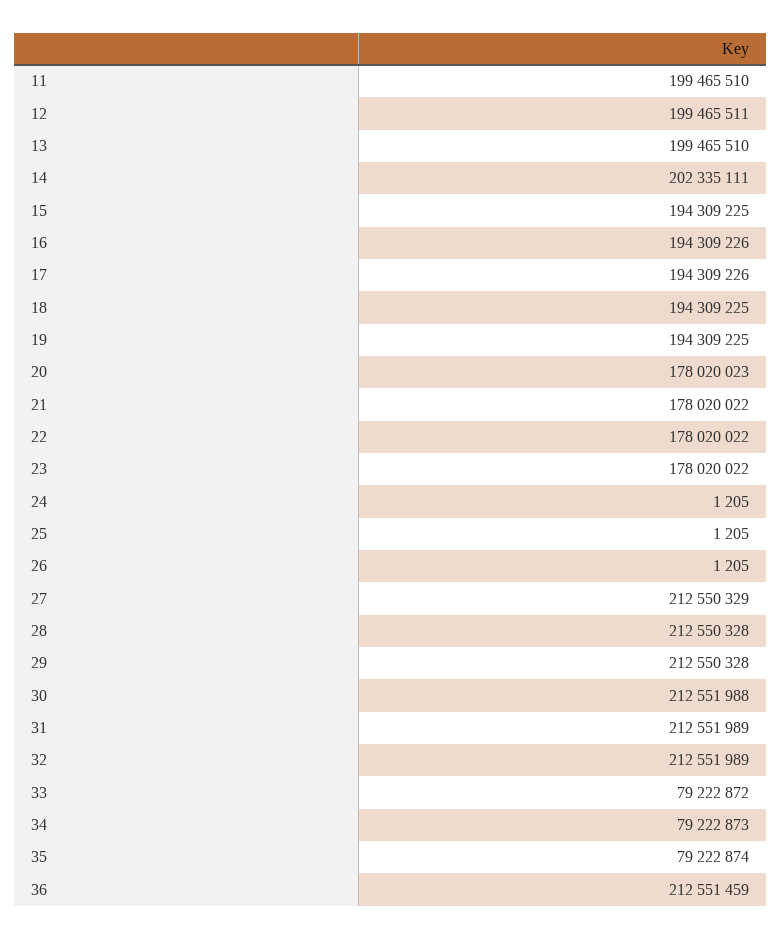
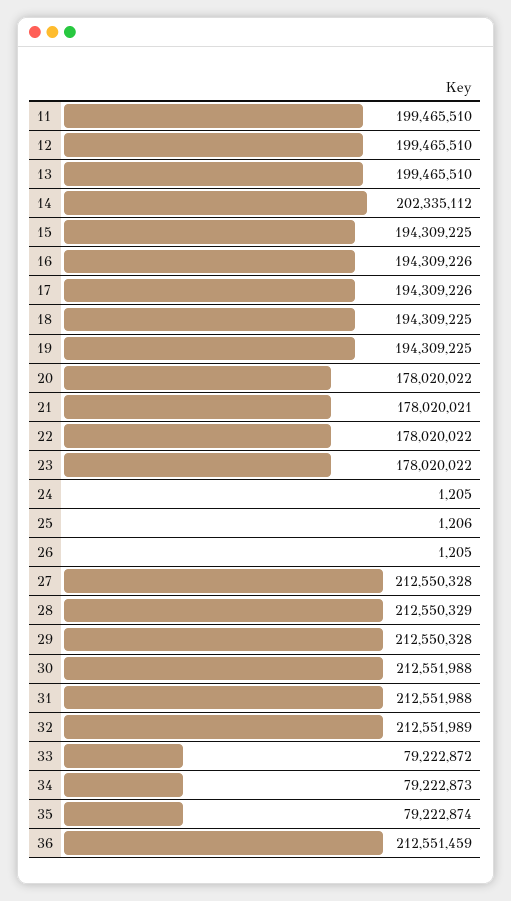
  {
    "11": 199465510,
-   "12": 199465511,
+   "12": 199465510,
    "13": 199465510,
-   "14": 202335111,
+   "14": 202335112,
    "15": 194309225,
    "16": 194309226,
    "17": 194309226,
    "18": 194309225,
    "19": 194309225,
-   "20": 178020023,
+   "20": 178020022,
-   "21": 178020022,
+   "21": 178020021,
    "22": 178020022,
    "23": 178020022,
    "24": 1205,
-   "25": 1205,
+   "25": 1206,
    "26": 1205,
-   "27": 212550329,
+   "27": 212550328,
-   "28": 212550328,
+   "28": 212550329,
    "29": 212550328,
    "30": 212551988,
-   "31": 212551989,
+   "31": 212551988,
    "32": 212551989,
    "33": 79222872,
    "34": 79222873,
    "35": 79222874,
    "36": 212551459
  }

